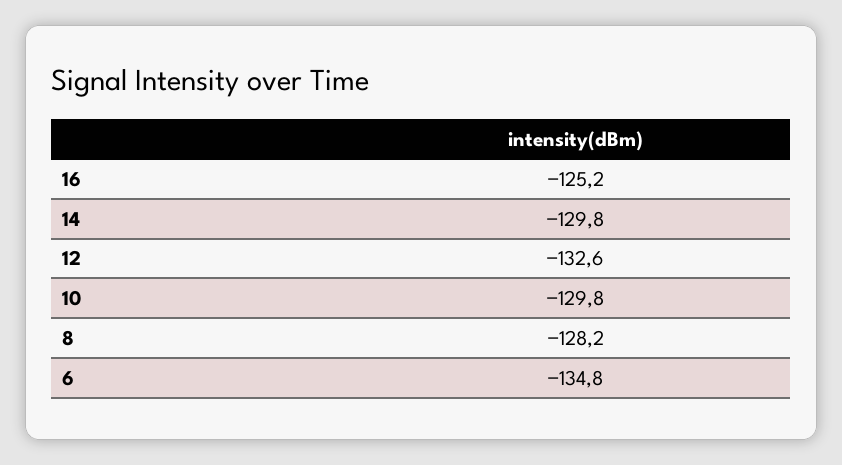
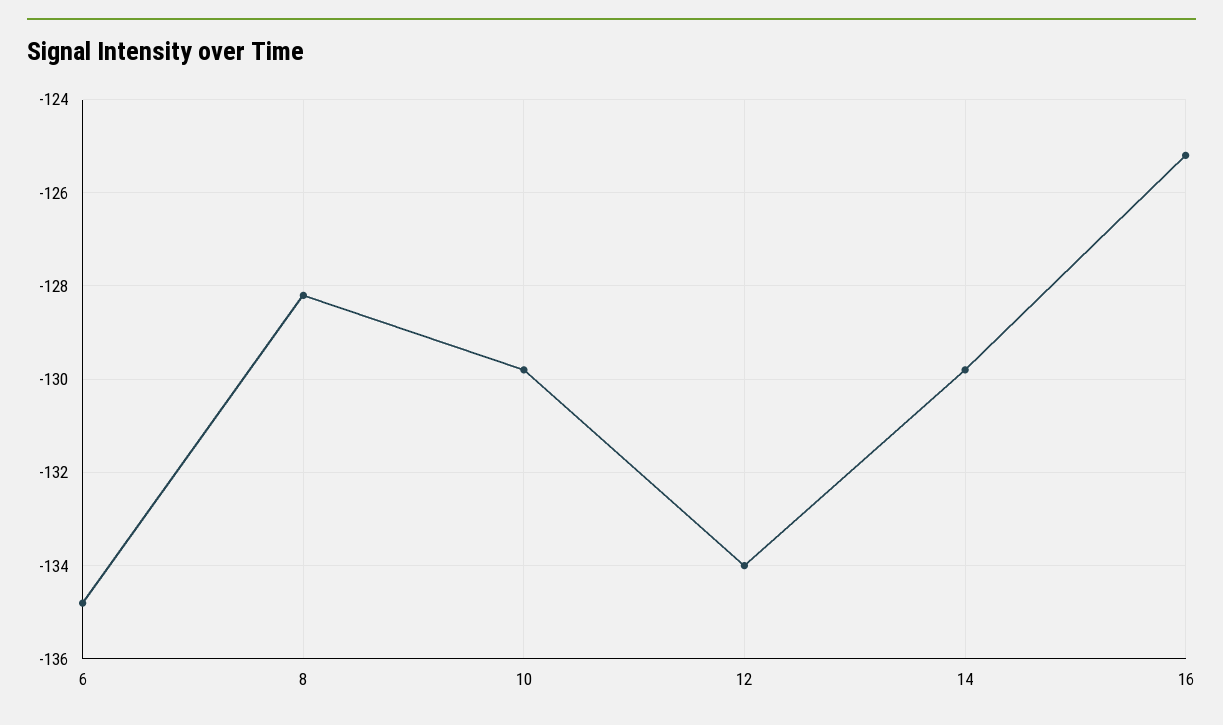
  {
    "16": -125.2,
    "14": -129.8,
-   "12": -132.6,
+   "12": -134,
    "10": -129.8,
    "8": -128.2,
    "6": -134.8
  }

